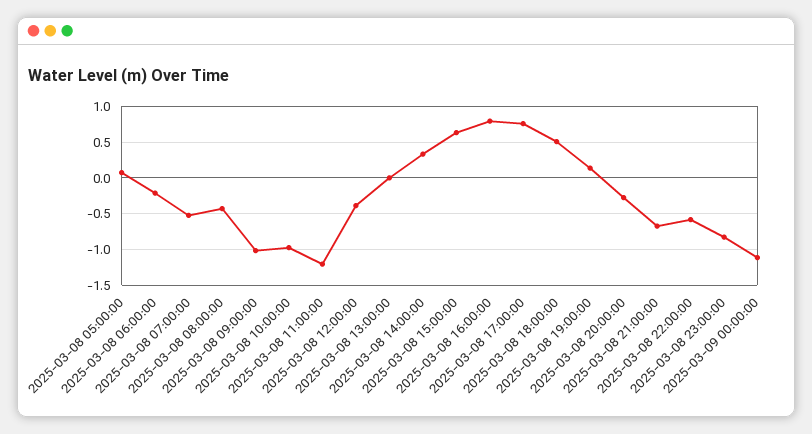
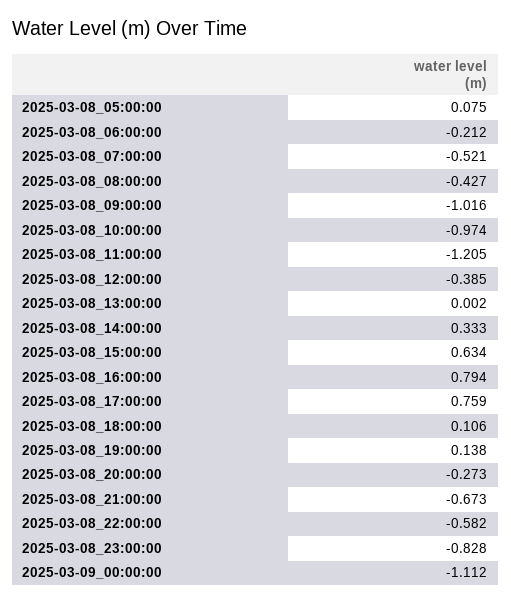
  {
    "2025-03-08 05:00:00": 0.075,
    "2025-03-08 06:00:00": -0.212,
    "2025-03-08 07:00:00": -0.521,
    "2025-03-08 08:00:00": -0.427,
    "2025-03-08 09:00:00": -1.016,
    "2025-03-08 10:00:00": -0.974,
    "2025-03-08 11:00:00": -1.205,
    "2025-03-08 12:00:00": -0.385,
    "2025-03-08 13:00:00": 0.002,
    "2025-03-08 14:00:00": 0.333,
    "2025-03-08 15:00:00": 0.634,
    "2025-03-08 16:00:00": 0.794,
    "2025-03-08 17:00:00": 0.759,
-   "2025-03-08 18:00:00": 0.5,
+   "2025-03-08 18:00:00": 0.106,
    "2025-03-08 19:00:00": 0.138,
    "2025-03-08 20:00:00": -0.273,
    "2025-03-08 21:00:00": -0.673,
    "2025-03-08 22:00:00": -0.582,
    "2025-03-08 23:00:00": -0.828,
    "2025-03-09 00:00:00": -1.112
  }

